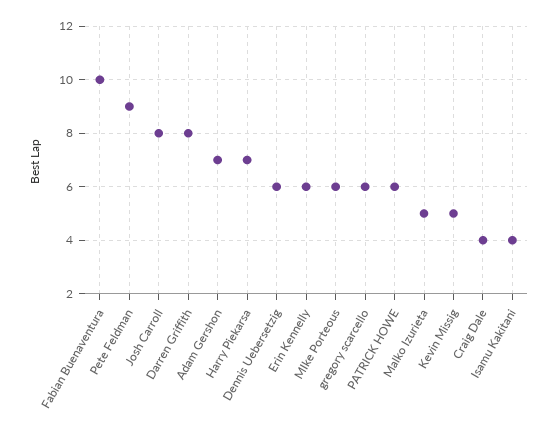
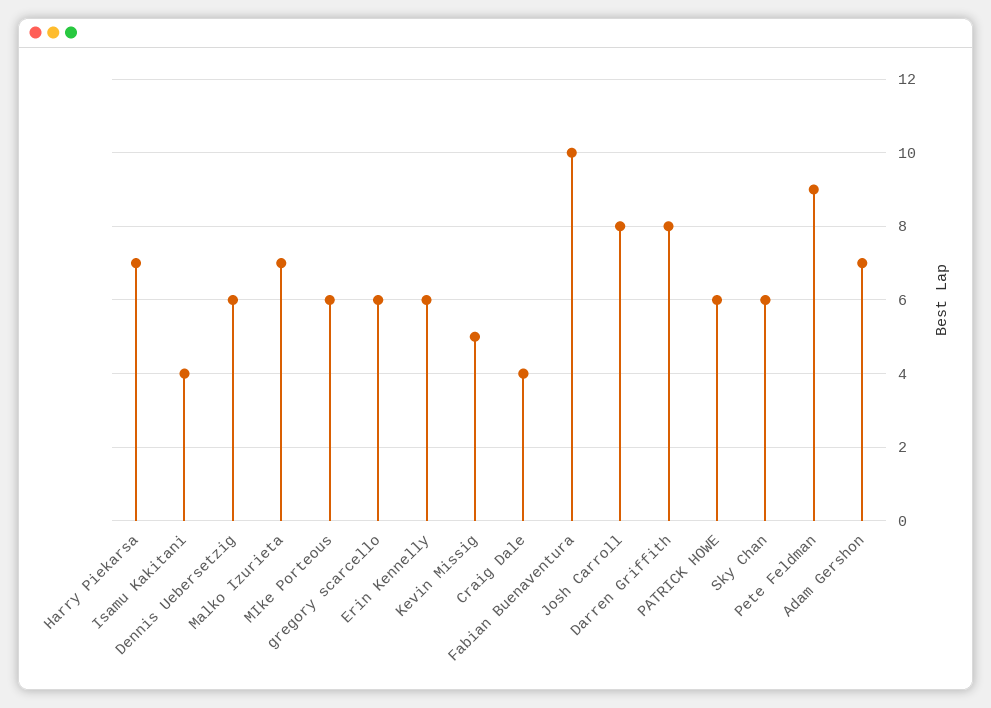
  {
    "Fabian Buenaventura": 10,
    "Pete Feldman": 9,
    "Josh Carroll": 8,
    "Darren Griffith": 8,
    "Adam Gershon": 7,
    "Harry Piekarsa": 7,
    "Dennis Uebersetzig": 6,
    "Erin Kennelly": 6,
    "MIke Porteous": 6,
    "gregory scarcello": 6,
    "PATRICK HOWE": 6,
-   "Malko Izurieta": 5,
+   "Malko Izurieta": 7,
    "Kevin Missig": 5,
    "Craig Dale": 4,
-   "Isamu Kakitani": 4
+   "Isamu Kakitani": 4,
+   "Sky Chan": 6
  }

